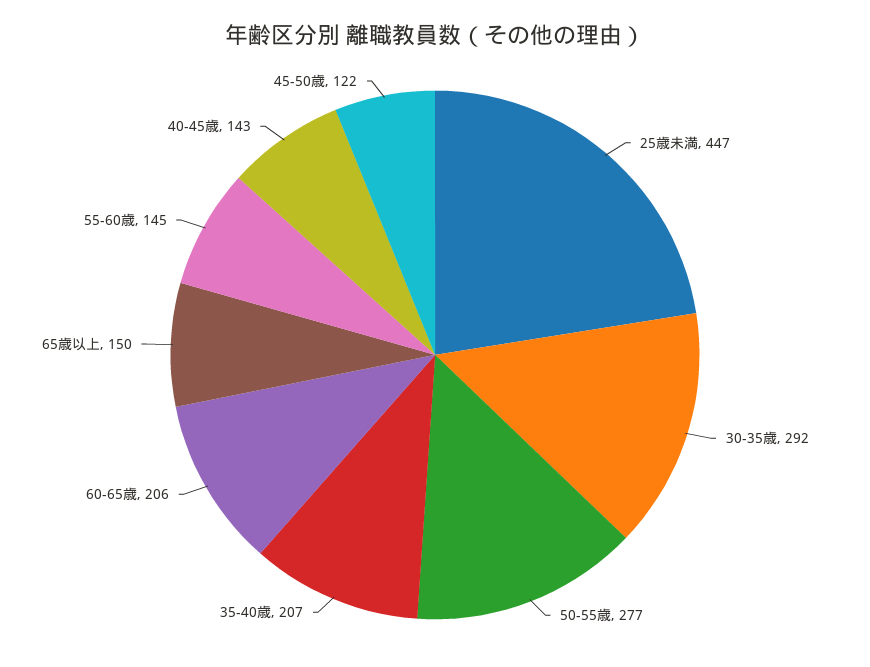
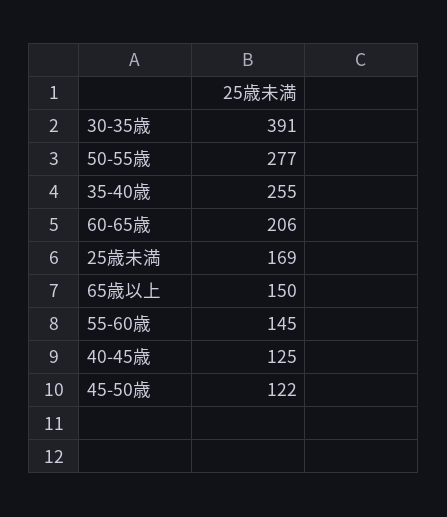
  {
-   "25歳未満": 447,
+   "25歳未満": 169,
-   "30-35歳": 292,
+   "30-35歳": 391,
    "50-55歳": 277,
-   "35-40歳": 207,
+   "35-40歳": 255,
    "60-65歳": 206,
    "65歳以上": 150,
    "55-60歳": 145,
-   "40-45歳": 143,
+   "40-45歳": 125,
    "45-50歳": 122
  }

